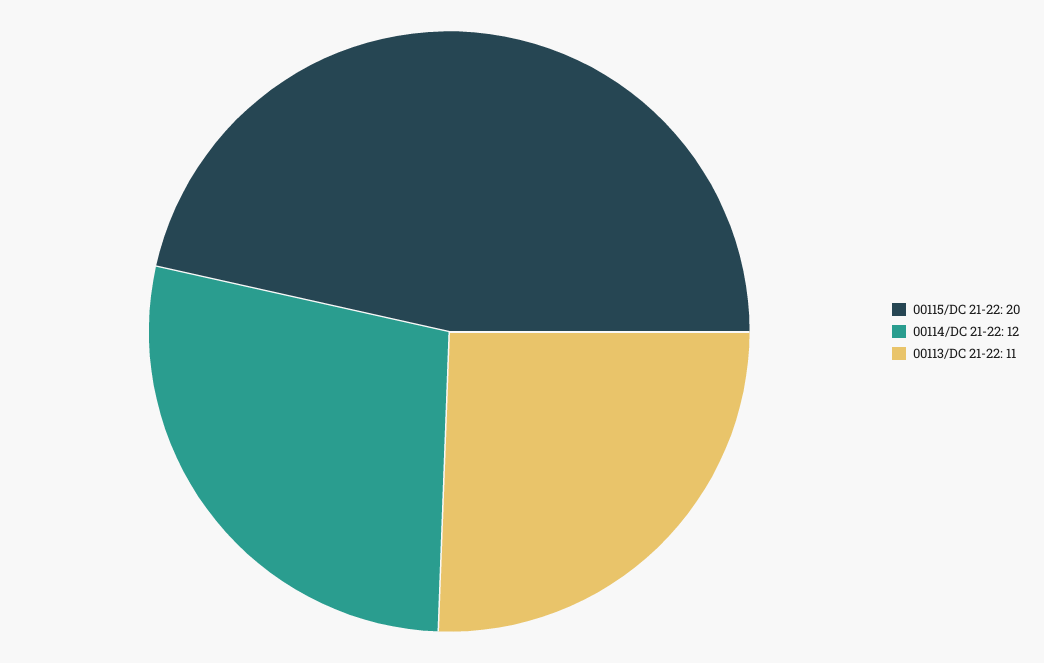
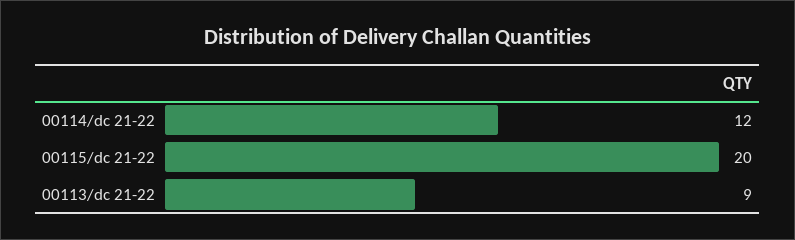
  {
    "00115/DC 21-22": 20,
    "00114/DC 21-22": 12,
-   "00113/DC 21-22": 11
+   "00113/DC 21-22": 9
  }

